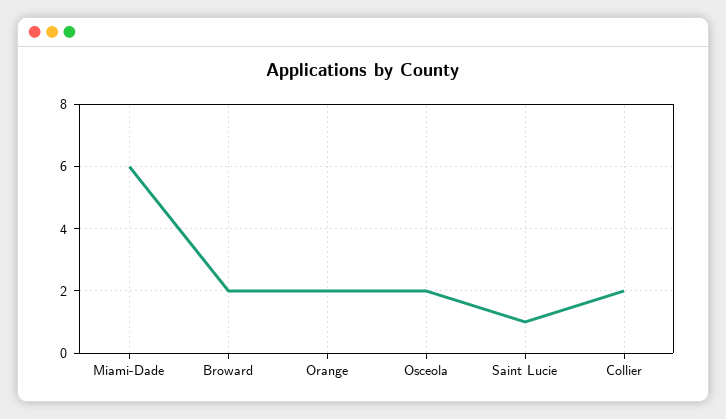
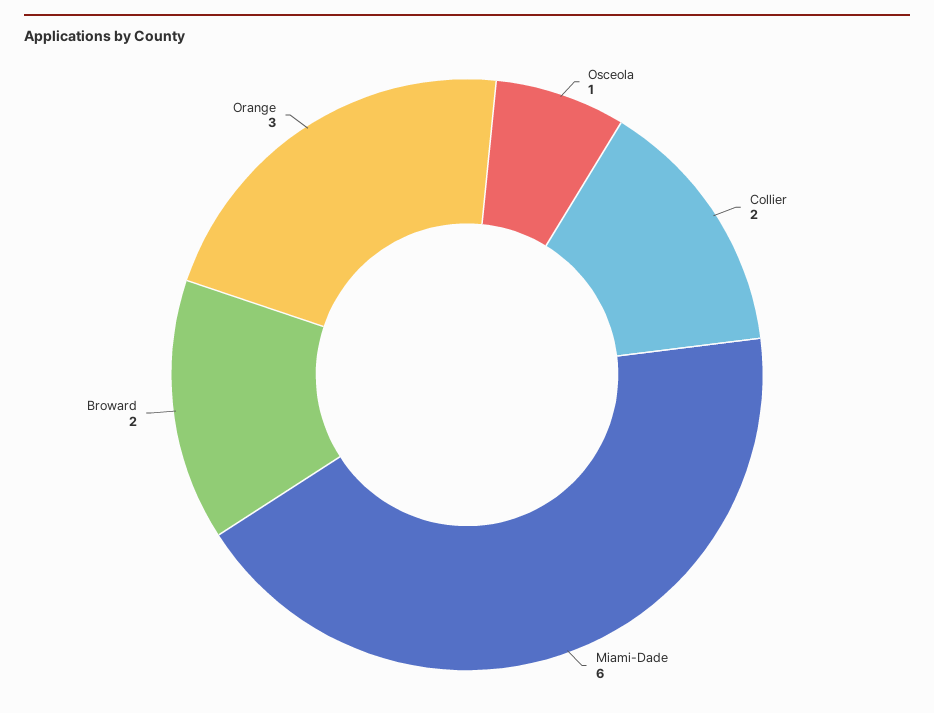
  {
    "Miami-Dade": 6,
    "Broward": 2,
-   "Orange": 2,
+   "Orange": 3,
-   "Osceola": 2,
+   "Osceola": 1,
-   "Saint Lucie": 1,
    "Collier": 2
  }

